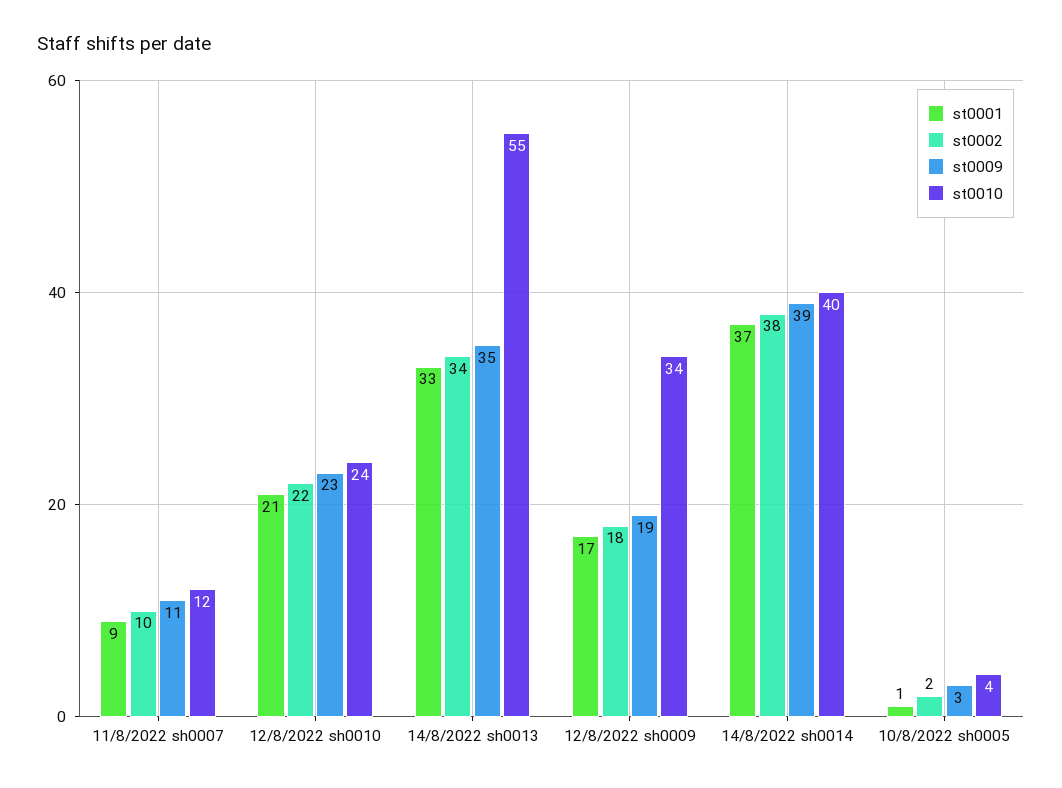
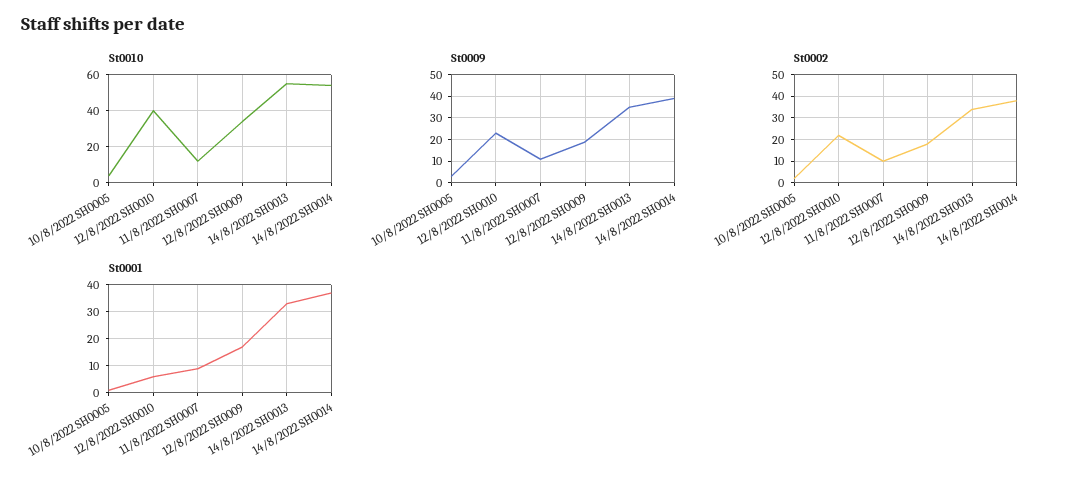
  {
    "st0001": {
      "11/8/2022 sh0007": 9,
-     "12/8/2022 sh0010": 21,
+     "12/8/2022 sh0010": 5,
      "14/8/2022 sh0013": 33,
      "12/8/2022 sh0009": 17,
      "14/8/2022 sh0014": 37,
      "10/8/2022 sh0005": 1
    },
    "st0002": {
      "11/8/2022 sh0007": 10,
      "12/8/2022 sh0010": 22,
      "14/8/2022 sh0013": 34,
      "12/8/2022 sh0009": 18,
      "14/8/2022 sh0014": 38,
      "10/8/2022 sh0005": 2
    },
    "st0009": {
      "11/8/2022 sh0007": 11,
      "12/8/2022 sh0010": 23,
      "14/8/2022 sh0013": 35,
      "12/8/2022 sh0009": 19,
      "14/8/2022 sh0014": 39,
      "10/8/2022 sh0005": 3
    },
    "st0010": {
      "11/8/2022 sh0007": 12,
-     "12/8/2022 sh0010": 24,
+     "12/8/2022 sh0010": 40,
      "14/8/2022 sh0013": 55,
      "12/8/2022 sh0009": 34,
-     "14/8/2022 sh0014": 40,
+     "14/8/2022 sh0014": 55,
      "10/8/2022 sh0005": 4
    }
  }

